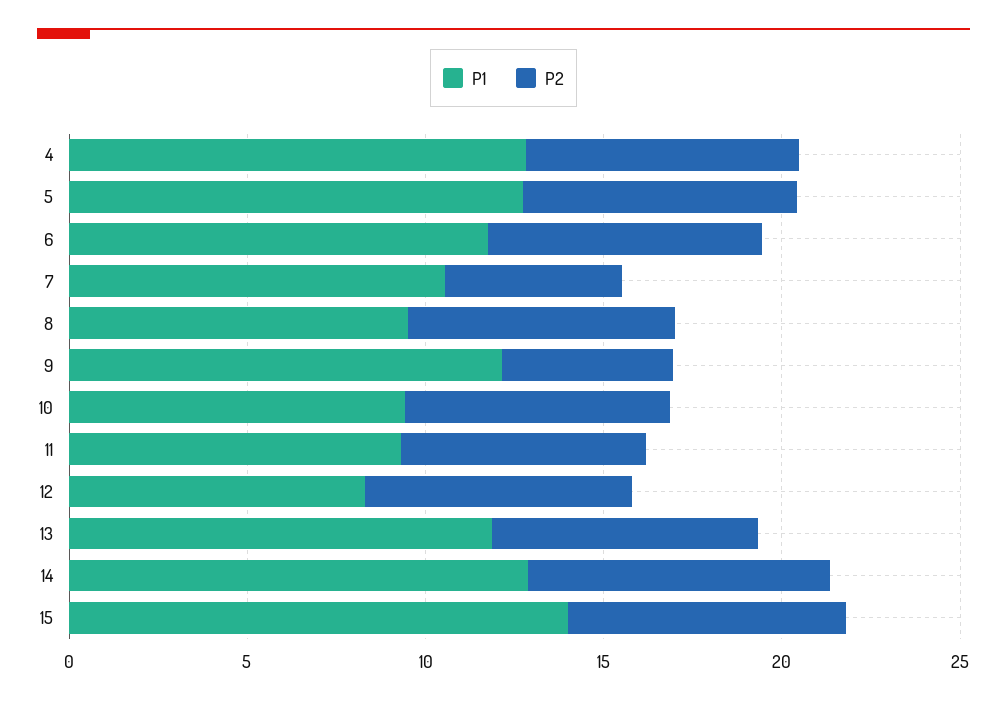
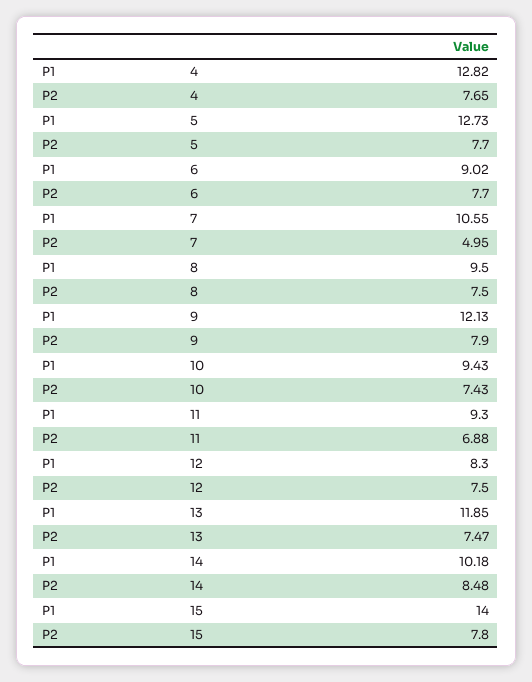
  {
    "P1": {
      "4": 12.82,
      "5": 12.73,
-     "6": 12,
+     "6": 9.02,
      "7": 10.55,
      "8": 9.5,
      "9": 12.13,
      "10": 9.43,
      "11": 9.3,
      "12": 8.3,
      "13": 11.85,
-     "14": 13,
+     "14": 10.18,
      "15": 14
    },
    "P2": {
      "4": 7.65,
      "5": 7.7,
      "6": 7.7,
      "7": 4.95,
      "8": 7.5,
-     "9": 5,
+     "9": 7.9,
      "10": 7.43,
      "11": 6.88,
      "12": 7.5,
      "13": 7.47,
      "14": 8.48,
      "15": 7.8
    }
  }

